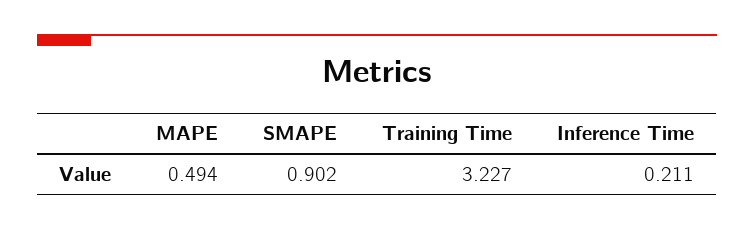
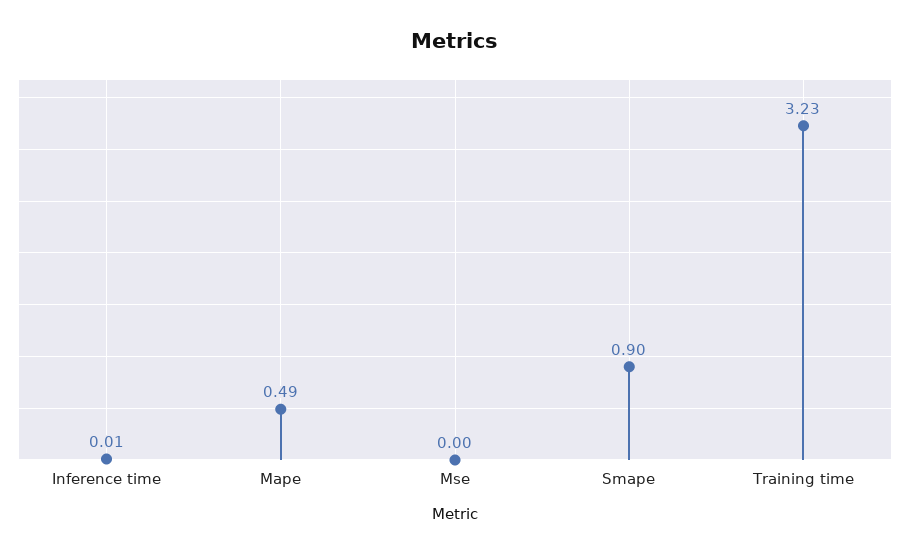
  {
    "MAPE": 0.494,
    "SMAPE": 0.902,
    "Training Time": 3.227,
-   "Inference Time": 0.211
+   "Inference Time": 0.01,
+   "Mse": 0
  }

